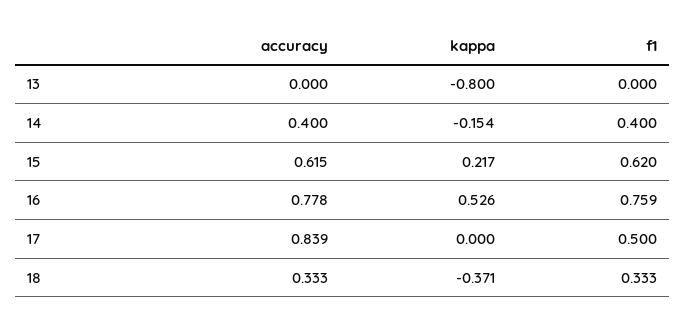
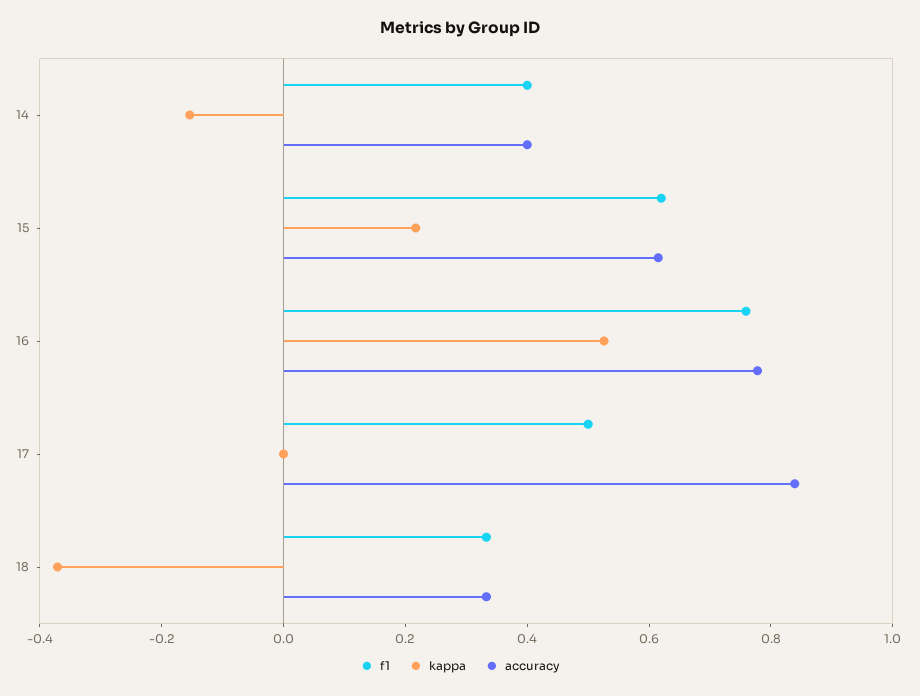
  {
    "accuracy": {
-     "13": 0,
      "14": 0.4,
      "15": 0.615,
      "16": 0.778,
      "17": 0.839,
      "18": 0.333
    },
    "kappa": {
-     "13": -0.8,
      "14": -0.154,
      "15": 0.217,
      "16": 0.526,
      "17": 0,
      "18": -0.371
    },
    "f1": {
-     "13": 0,
      "14": 0.4,
      "15": 0.62,
      "16": 0.759,
      "17": 0.5,
      "18": 0.333
    }
  }

